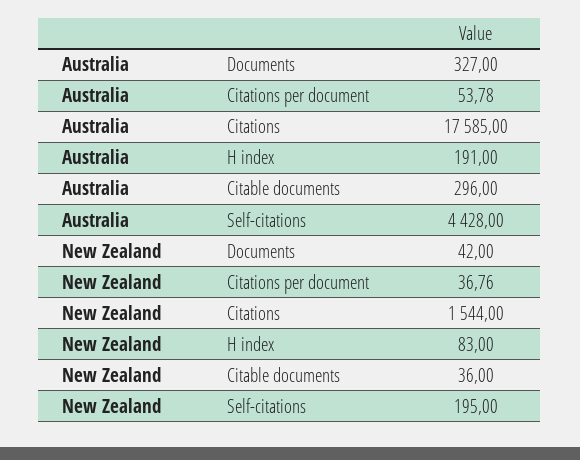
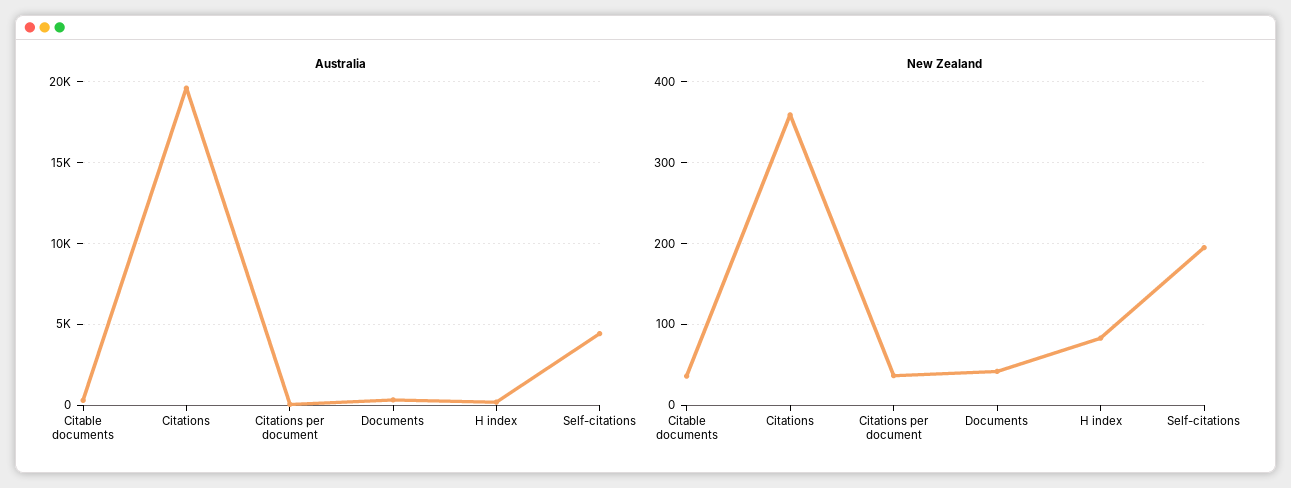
  {
    "Australia": {
      "Documents": 327,
      "Citations per document": 53.78,
-     "Citations": 17585,
+     "Citations": 19500,
      "H index": 191,
      "Citable documents": 296,
      "Self-citations": 4428
    },
    "New Zealand": {
      "Documents": 42,
      "Citations per document": 36.76,
-     "Citations": 1544,
+     "Citations": 360,
      "H index": 83,
      "Citable documents": 36,
      "Self-citations": 195
    }
  }

